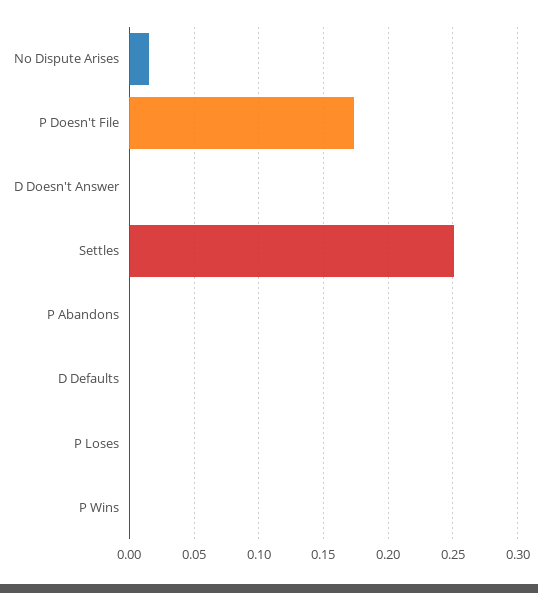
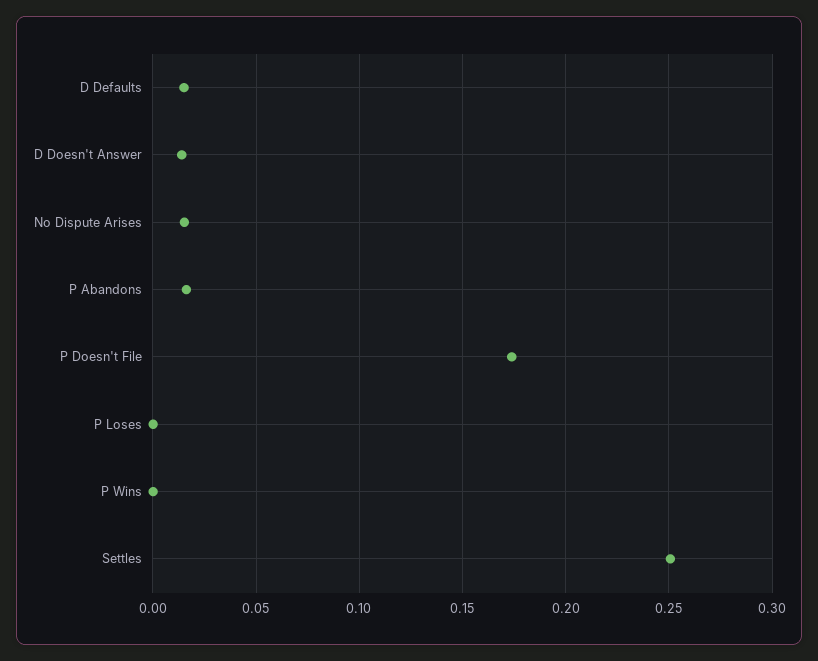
  {
    "No Dispute Arises": 0.015,
    "P Doesn't File": 0.175,
-   "D Doesn't Answer": 0,
+   "D Doesn't Answer": 0.015,
    "Settles": 0.25,
-   "P Abandons": 0,
+   "P Abandons": 0.015,
-   "D Defaults": 0,
+   "D Defaults": 0.015,
    "P Loses": 0,
    "P Wins": 0
  }

